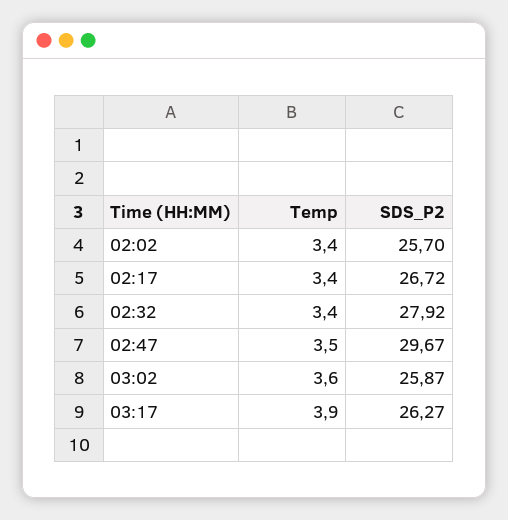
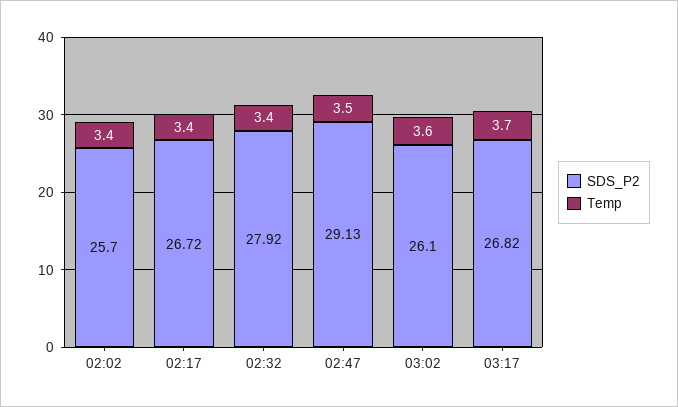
  {
    "Temp": {
      "02:02": 3.4,
      "02:17": 3.4,
      "02:32": 3.4,
      "02:47": 3.5,
      "03:02": 3.6,
-     "03:17": 3.9
+     "03:17": 3.7
    },
    "SDS_P2": {
      "02:02": 25.7,
      "02:17": 26.72,
      "02:32": 27.92,
-     "02:47": 29.67,
+     "02:47": 29.13,
-     "03:02": 25.87,
+     "03:02": 26.1,
-     "03:17": 26.27
+     "03:17": 26.82
    }
  }

